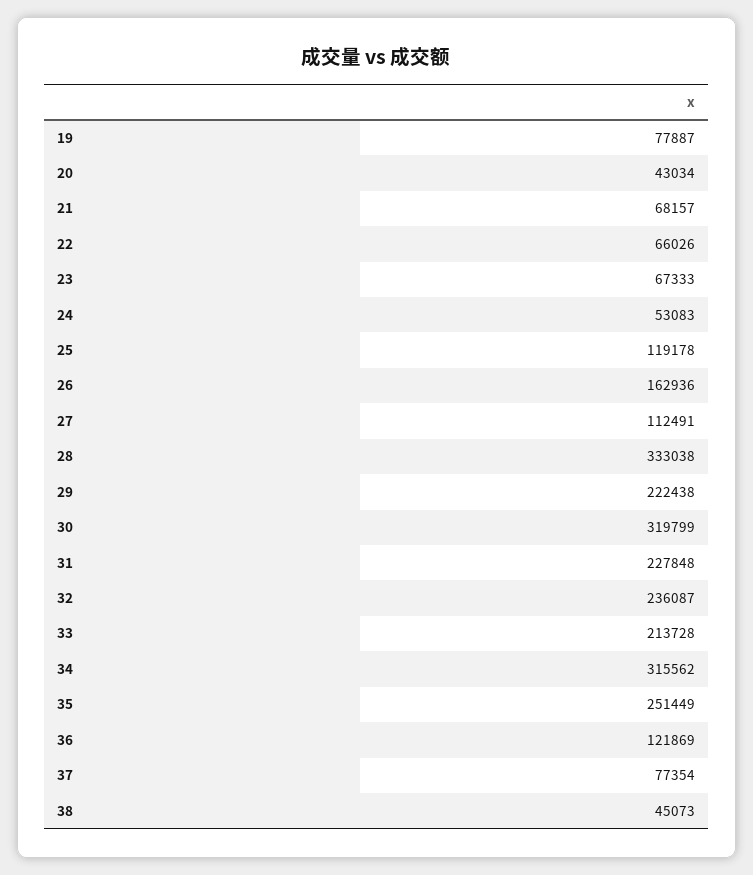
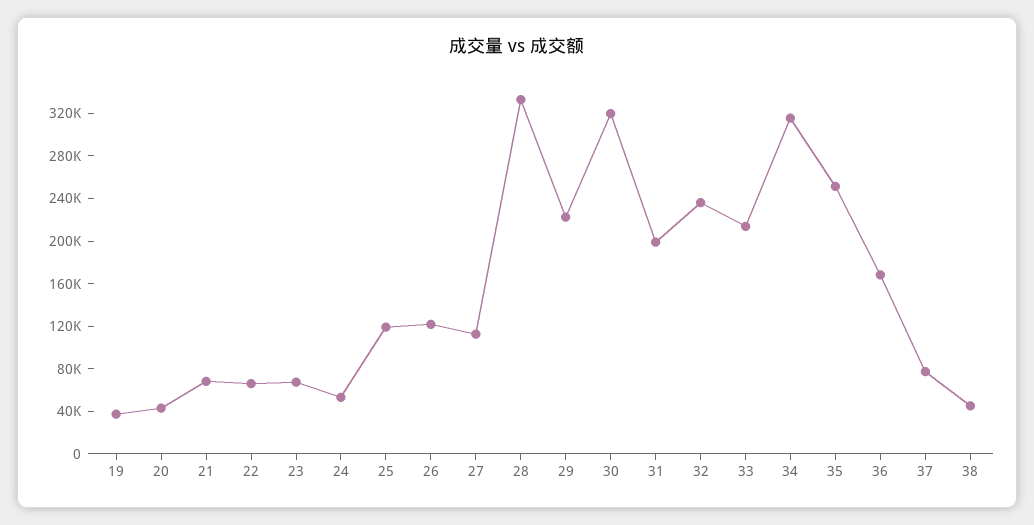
  {
-   "19": 77887,
+   "19": 40000,
    "20": 43034,
    "21": 68157,
    "22": 66026,
    "23": 67333,
    "24": 53083,
    "25": 119178,
-   "26": 162936,
+   "26": 120000,
    "27": 112491,
    "28": 333038,
    "29": 222438,
    "30": 319799,
-   "31": 227848,
+   "31": 200000,
    "32": 236087,
    "33": 213728,
    "34": 315562,
    "35": 251449,
-   "36": 121869,
+   "36": 170000,
    "37": 77354,
    "38": 45073
  }

